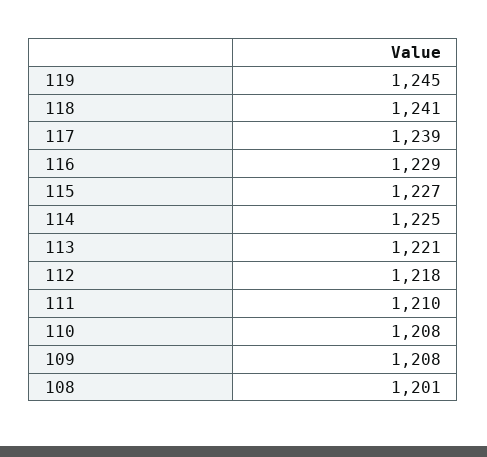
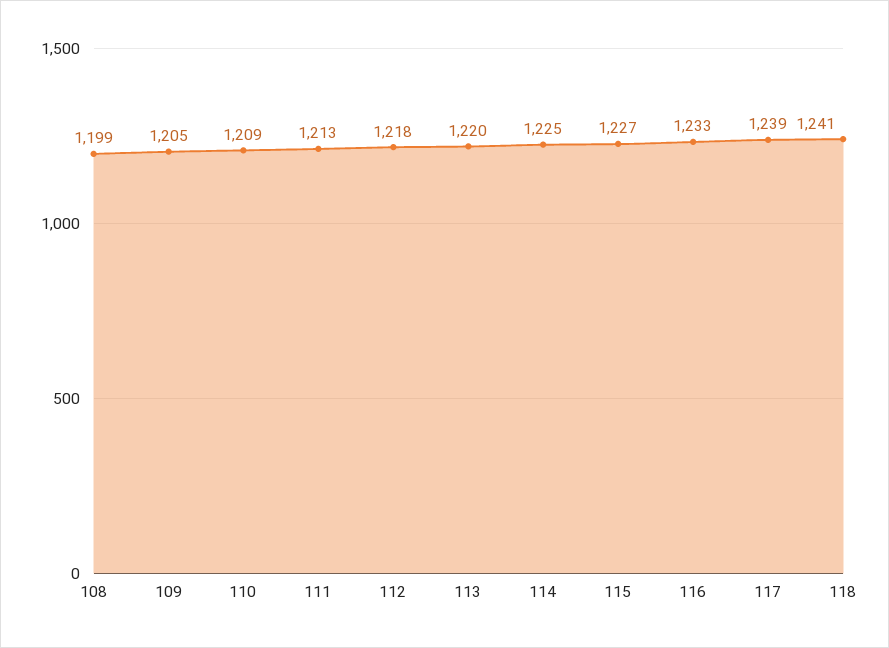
  {
-   "119": 1245,
    "118": 1241,
    "117": 1239,
-   "116": 1229,
+   "116": 1233,
    "115": 1227,
    "114": 1225,
-   "113": 1221,
+   "113": 1220,
    "112": 1218,
-   "111": 1210,
+   "111": 1213,
-   "110": 1208,
+   "110": 1209,
-   "109": 1208,
+   "109": 1205,
-   "108": 1201
+   "108": 1199
  }

